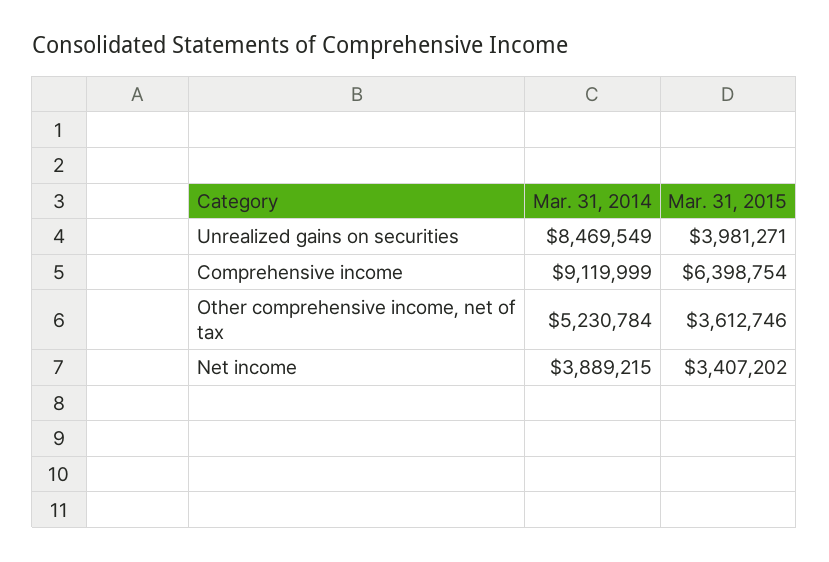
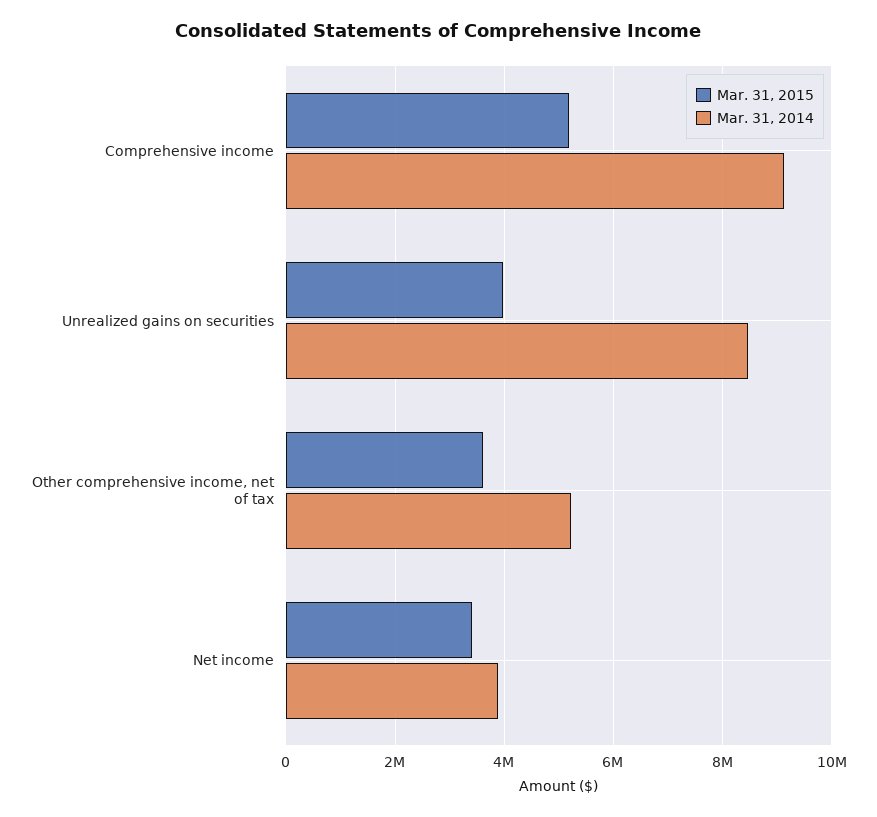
  {
    "Mar. 31, 2014": {
      "Unrealized gains on securities": 8469549,
      "Comprehensive income": 9119999,
      "Other comprehensive income, net of tax": 5230784,
      "Net income": 3889215
    },
    "Mar. 31, 2015": {
      "Unrealized gains on securities": 3981271,
-     "Comprehensive income": 6398754,
+     "Comprehensive income": 5200000,
      "Other comprehensive income, net of tax": 3612746,
      "Net income": 3407202
    }
  }

